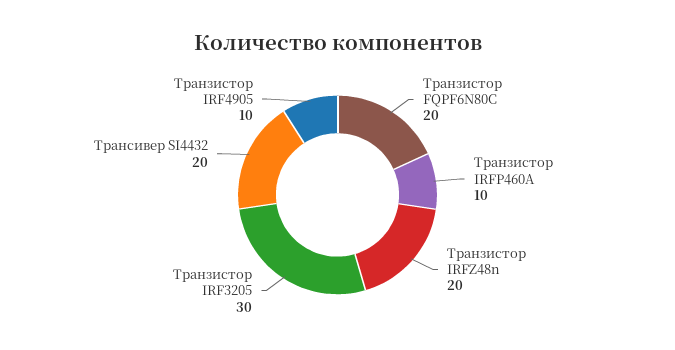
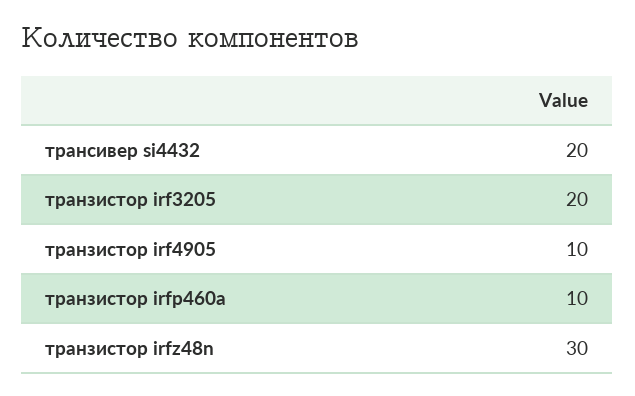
  {
-   "Транзистор FQPF6N80C": 20,
    "Транзистор IRFP460A": 10,
-   "Транзистор IRFZ48n": 20,
+   "Транзистор IRFZ48n": 30,
-   "Транзистор IRF3205": 30,
+   "Транзистор IRF3205": 20,
    "Трансивер SI4432": 20,
    "Транзистор IRF4905": 10
  }

